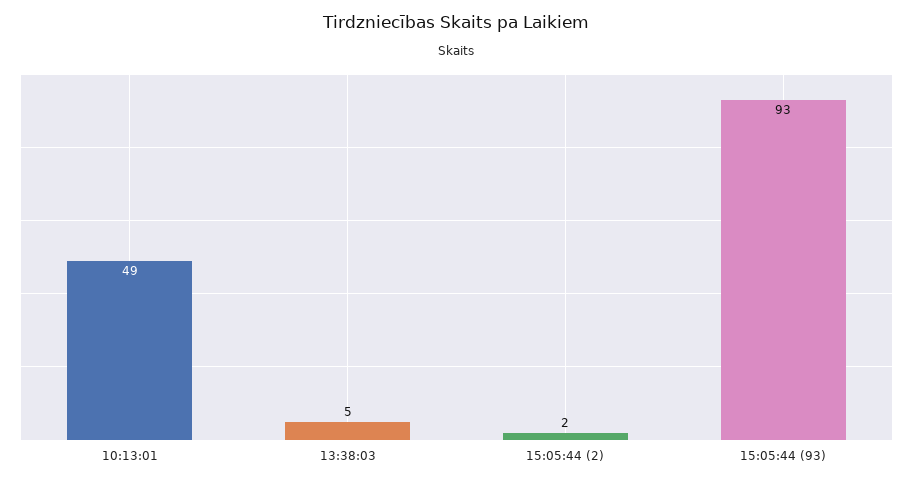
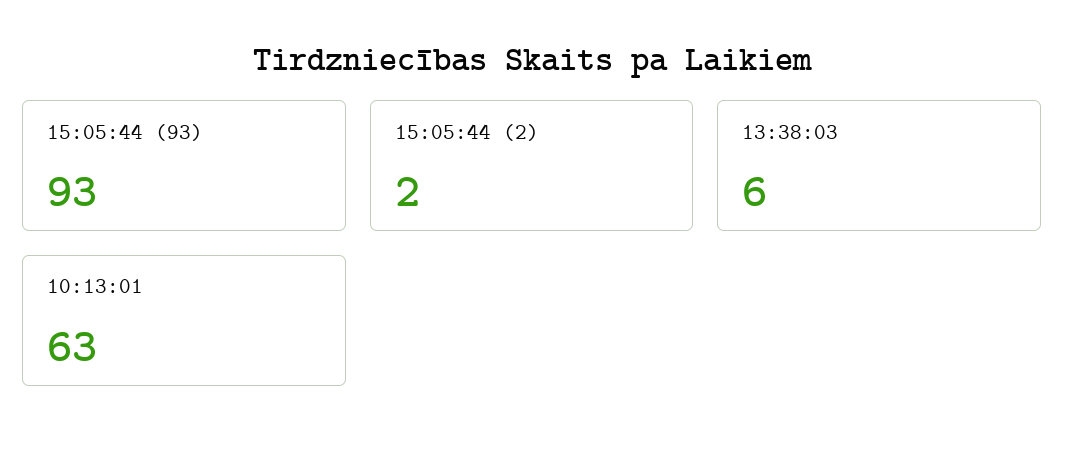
  {
-   "10:13:01": 49,
+   "10:13:01": 63,
-   "13:38:03": 5,
+   "13:38:03": 6,
    "15:05:44 (2)": 2,
    "15:05:44 (93)": 93
  }

